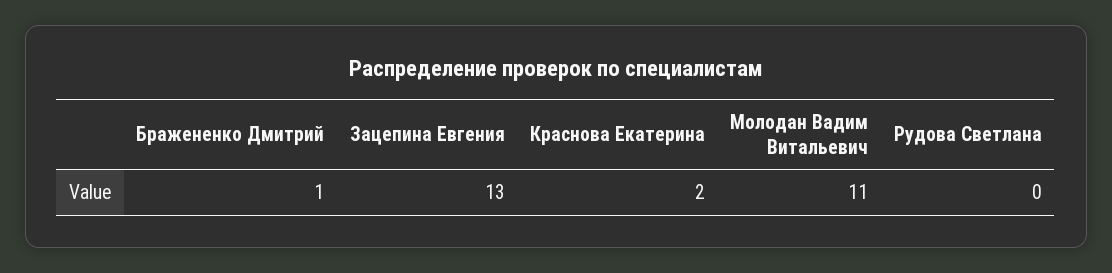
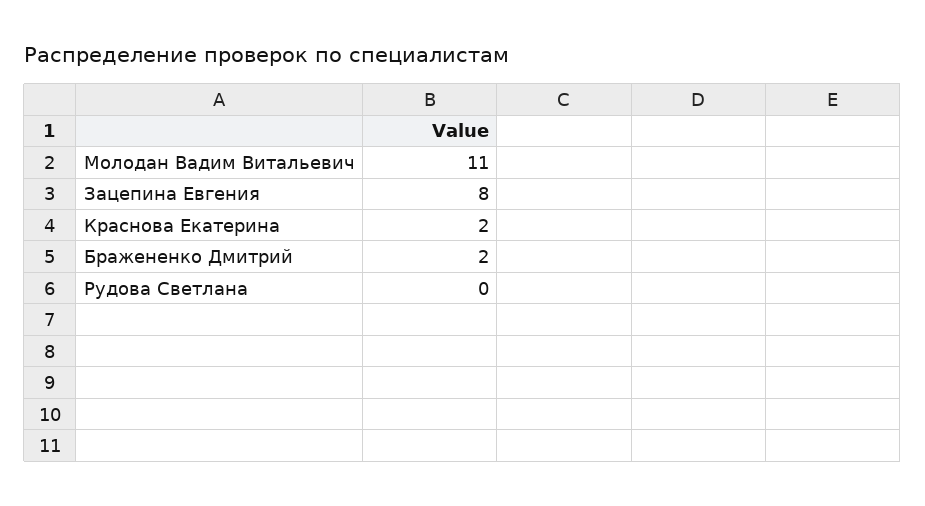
  {
-   "Бражененко Дмитрий": 1,
+   "Бражененко Дмитрий": 2,
-   "Зацепина Евгения": 13,
+   "Зацепина Евгения": 8,
    "Краснова Екатерина": 2,
    "Молодан Вадим Витальевич": 11,
    "Рудова Светлана": 0
  }

